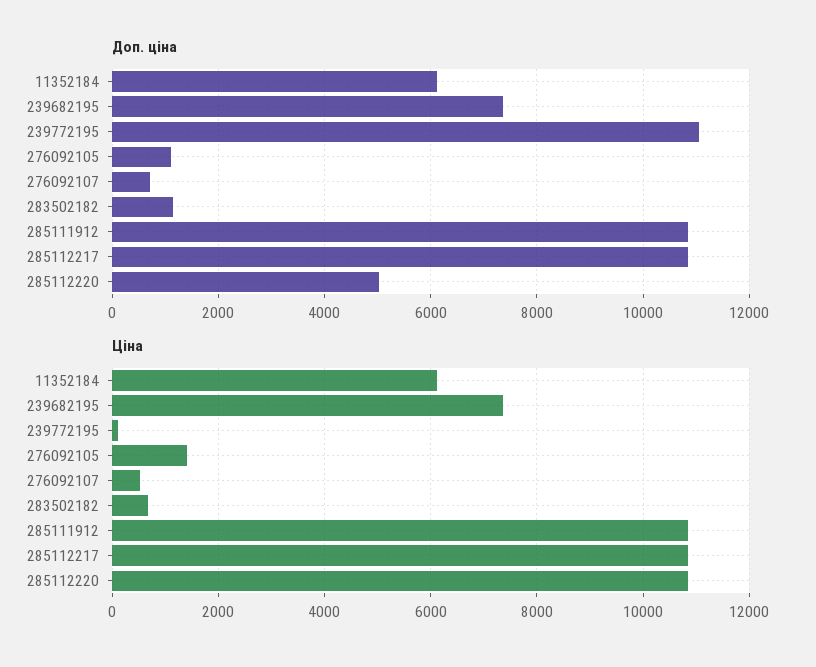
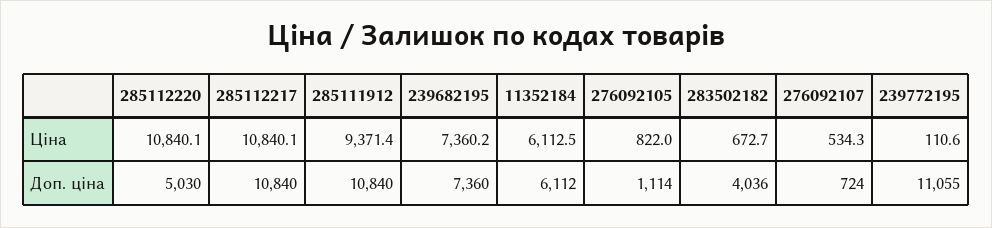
  {
    "Доп. ціна": {
      "11352184": 6112,
      "239682195": 7360,
      "239772195": 11055,
      "276092105": 1114,
      "276092107": 724,
-     "283502182": 1200,
+     "283502182": 4036,
      "285111912": 10840,
      "285112217": 10840,
      "285112220": 5030
    },
    "Ціна": {
      "11352184": 6112.5,
      "239682195": 7360.2,
      "239772195": 110.6,
-     "276092105": 1400,
+     "276092105": 822,
      "276092107": 534.3,
      "283502182": 672.7,
-     "285111912": 10800,
+     "285111912": 9371.4,
      "285112217": 10840.1,
      "285112220": 10840.1
    }
  }

